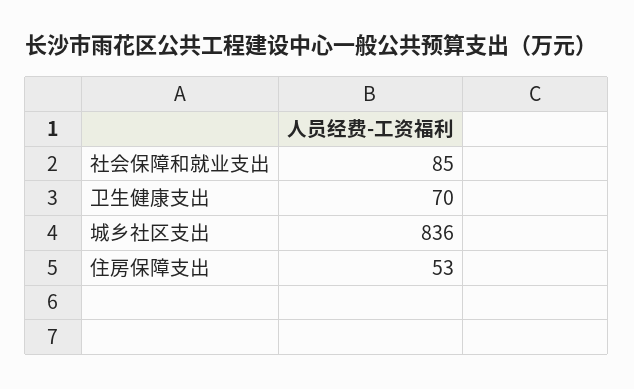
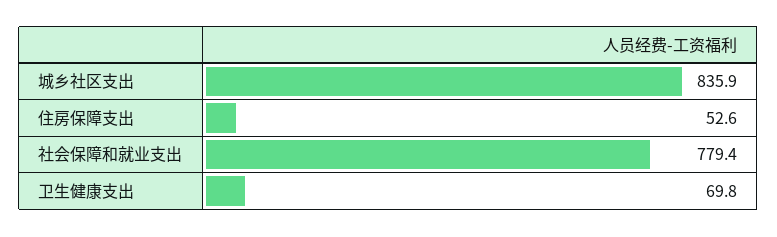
  {
-   "社会保障和就业支出": 85,
+   "社会保障和就业支出": 779.4,
    "卫生健康支出": 69.8,
    "城乡社区支出": 835.9,
    "住房保障支出": 52.6
  }

